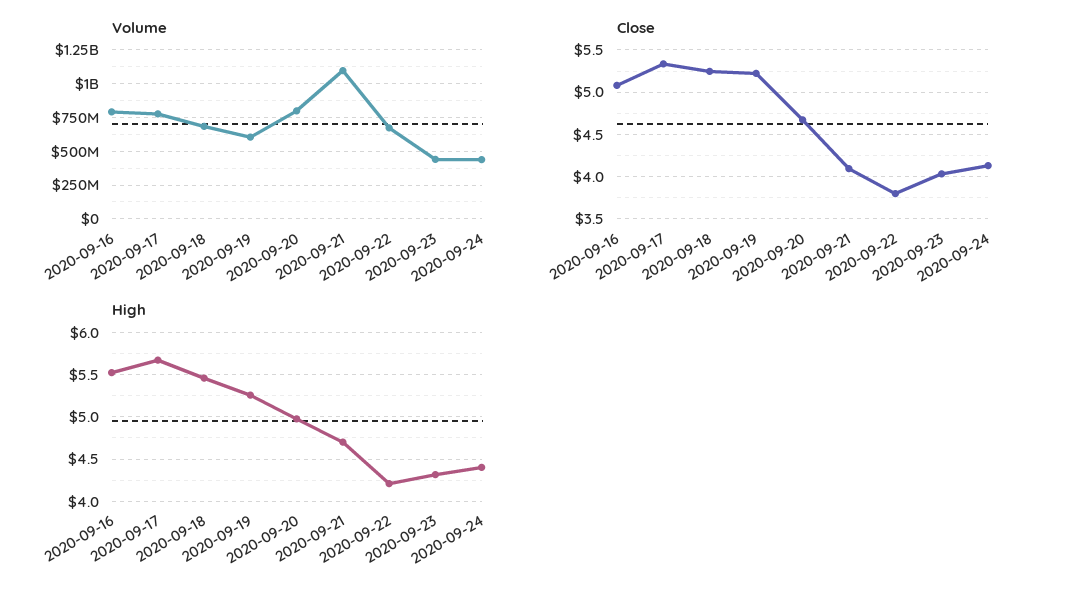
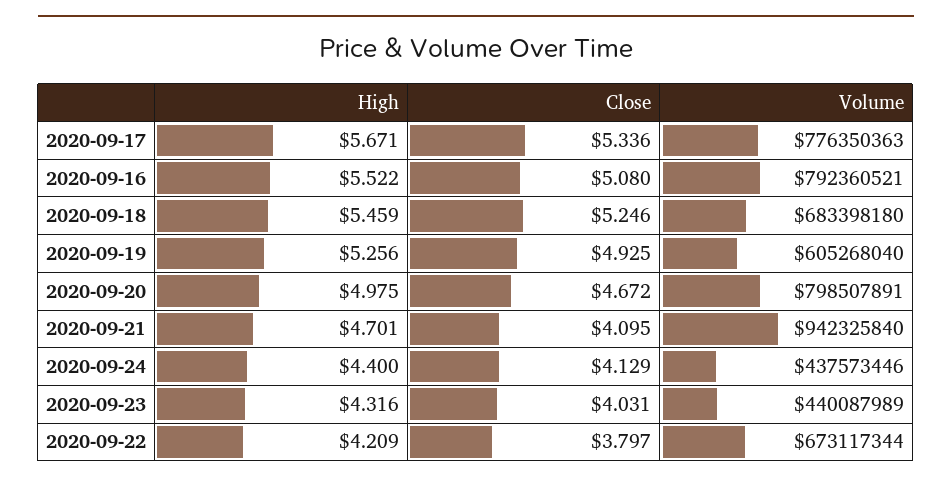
  {
    "Volume": {
      "2020-09-16": 792360521,
      "2020-09-17": 776350363,
      "2020-09-18": 683398180,
      "2020-09-19": 605268040,
      "2020-09-20": 798507891,
-     "2020-09-21": 1100000000,
+     "2020-09-21": 942325840,
      "2020-09-22": 673117344,
      "2020-09-23": 440087989,
      "2020-09-24": 437573446
    },
    "Close": {
      "2020-09-16": 5.08,
      "2020-09-17": 5.336,
      "2020-09-18": 5.246,
-     "2020-09-19": 5.2,
+     "2020-09-19": 4.925,
      "2020-09-20": 4.672,
      "2020-09-21": 4.095,
      "2020-09-22": 3.797,
      "2020-09-23": 4.031,
      "2020-09-24": 4.129
    },
    "High": {
      "2020-09-16": 5.522,
      "2020-09-17": 5.671,
      "2020-09-18": 5.459,
      "2020-09-19": 5.256,
      "2020-09-20": 4.975,
      "2020-09-21": 4.701,
      "2020-09-22": 4.209,
      "2020-09-23": 4.316,
      "2020-09-24": 4.4
    }
  }

